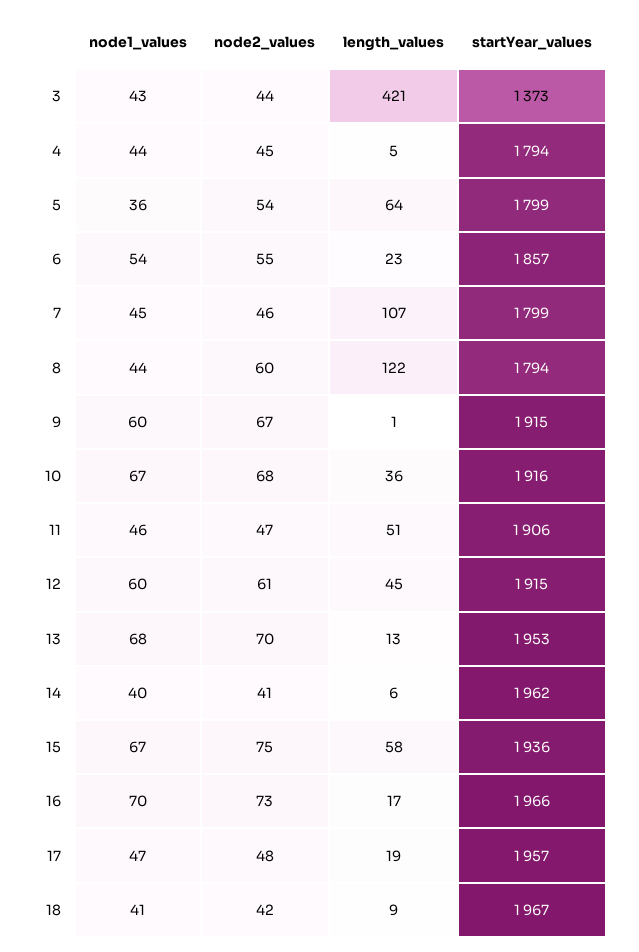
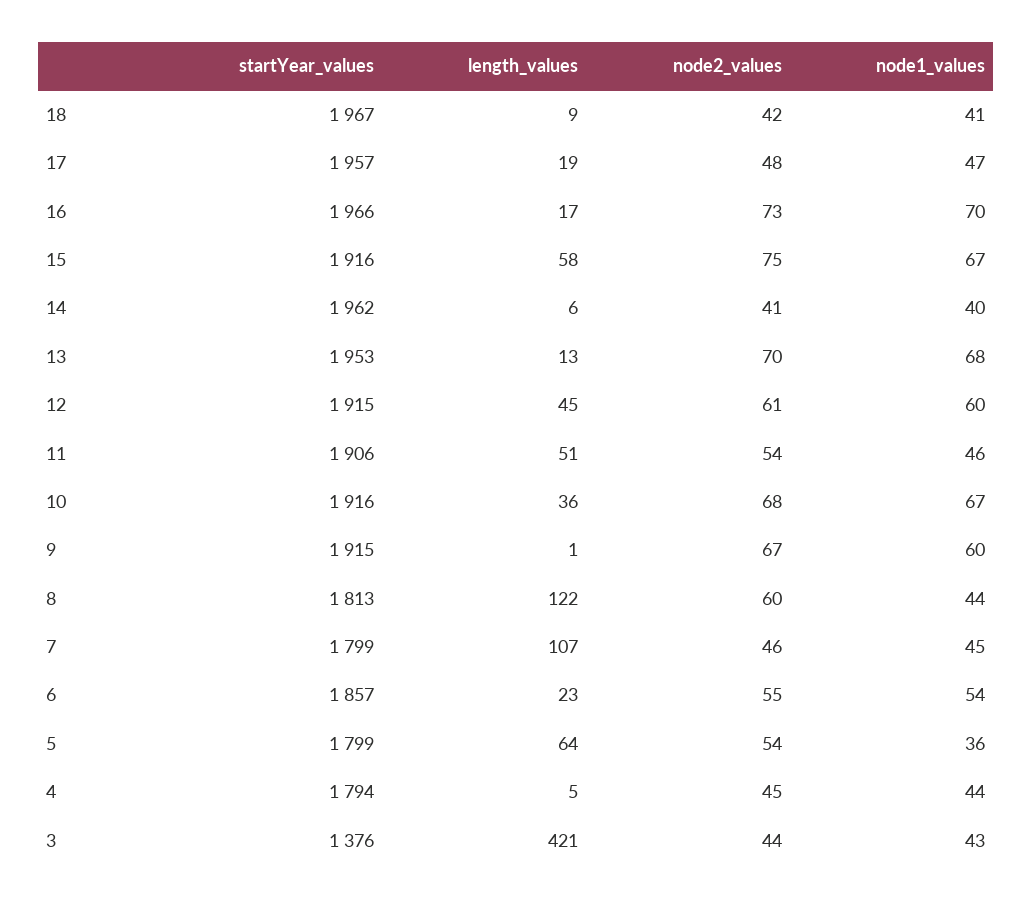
  {
    "node1_values": {
      "3": 43,
      "4": 44,
      "5": 36,
      "6": 54,
      "7": 45,
      "8": 44,
      "9": 60,
      "10": 67,
      "11": 46,
      "12": 60,
      "13": 68,
      "14": 40,
      "15": 67,
      "16": 70,
      "17": 47,
      "18": 41
    },
    "node2_values": {
      "3": 44,
      "4": 45,
      "5": 54,
      "6": 55,
      "7": 46,
      "8": 60,
      "9": 67,
      "10": 68,
-     "11": 47,
+     "11": 54,
      "12": 61,
      "13": 70,
      "14": 41,
      "15": 75,
      "16": 73,
      "17": 48,
      "18": 42
    },
    "length_values": {
      "3": 421,
      "4": 5,
      "5": 64,
      "6": 23,
      "7": 107,
      "8": 122,
      "9": 1,
      "10": 36,
      "11": 51,
      "12": 45,
      "13": 13,
      "14": 6,
      "15": 58,
      "16": 17,
      "17": 19,
      "18": 9
    },
    "startYear_values": {
-     "3": 1373,
+     "3": 1376,
      "4": 1794,
      "5": 1799,
      "6": 1857,
      "7": 1799,
-     "8": 1794,
+     "8": 1813,
      "9": 1915,
      "10": 1916,
      "11": 1906,
      "12": 1915,
      "13": 1953,
      "14": 1962,
-     "15": 1936,
+     "15": 1916,
      "16": 1966,
      "17": 1957,
      "18": 1967
    }
  }

